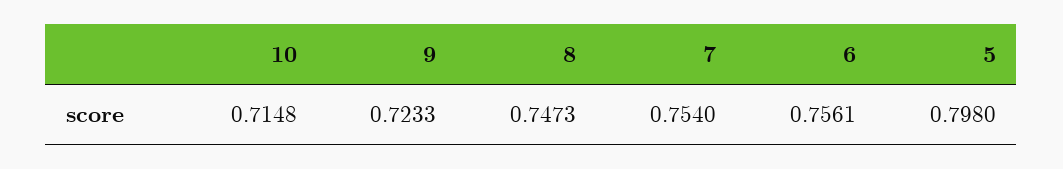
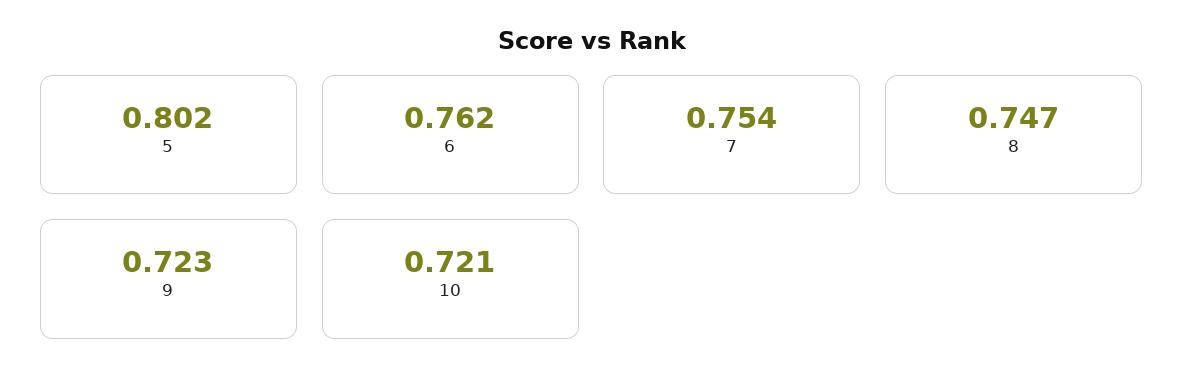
  {
-   "10": 0.7148,
+   "10": 0.721,
    "9": 0.7233,
    "8": 0.7473,
    "7": 0.754,
-   "6": 0.7561,
+   "6": 0.762,
-   "5": 0.798
+   "5": 0.802
  }

